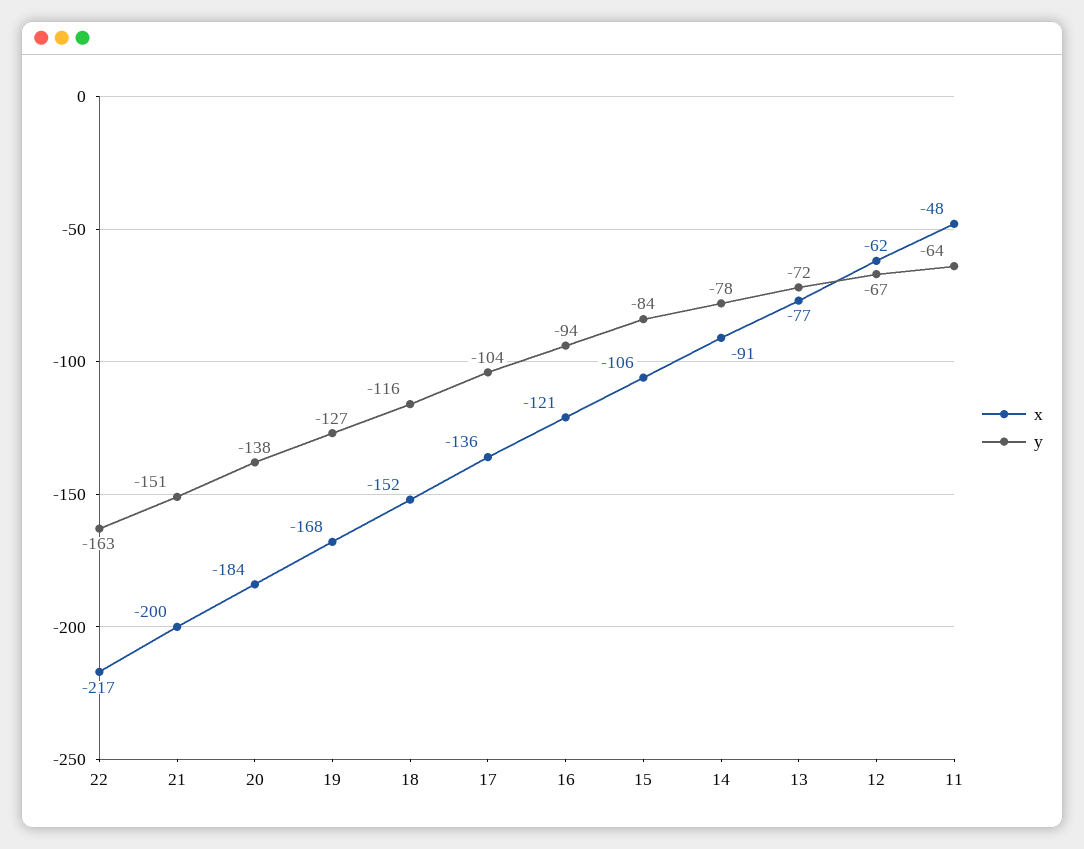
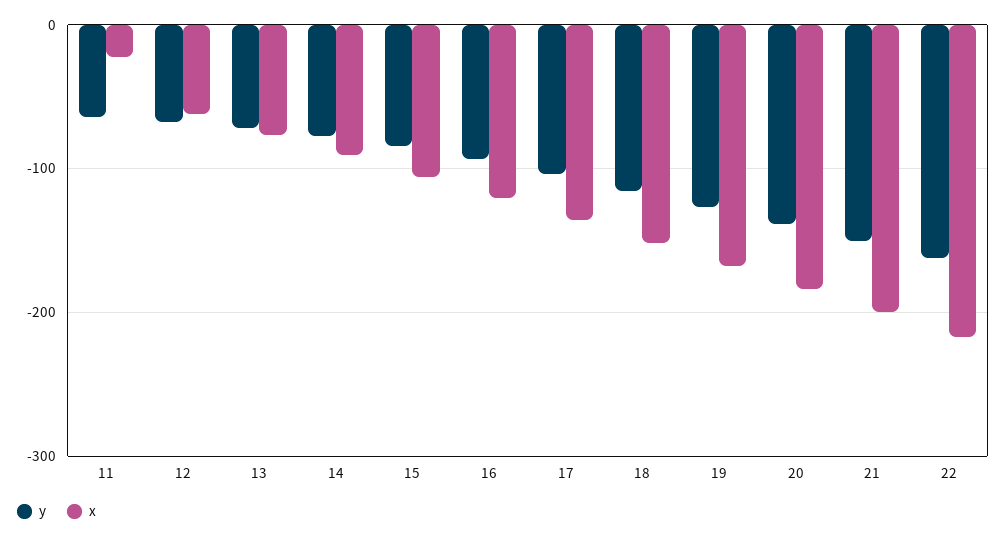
  {
    "x": {
      "22": -217,
      "21": -200,
      "20": -184,
      "19": -168,
      "18": -152,
      "17": -136,
      "16": -121,
      "15": -106,
      "14": -91,
      "13": -77,
      "12": -62,
-     "11": -48
+     "11": -20
    },
    "y": {
      "22": -163,
      "21": -151,
      "20": -138,
      "19": -127,
      "18": -116,
      "17": -104,
      "16": -94,
      "15": -84,
      "14": -78,
      "13": -72,
      "12": -67,
      "11": -64
    }
  }

